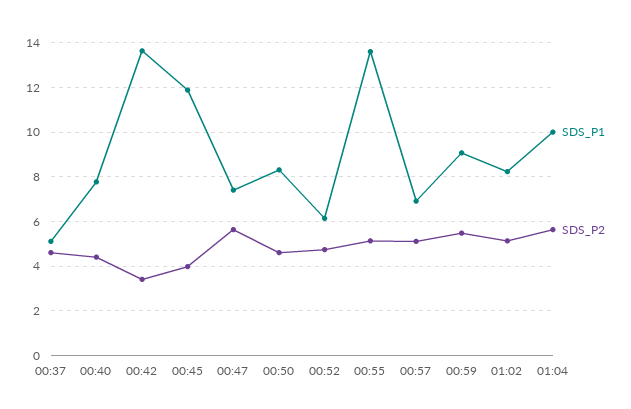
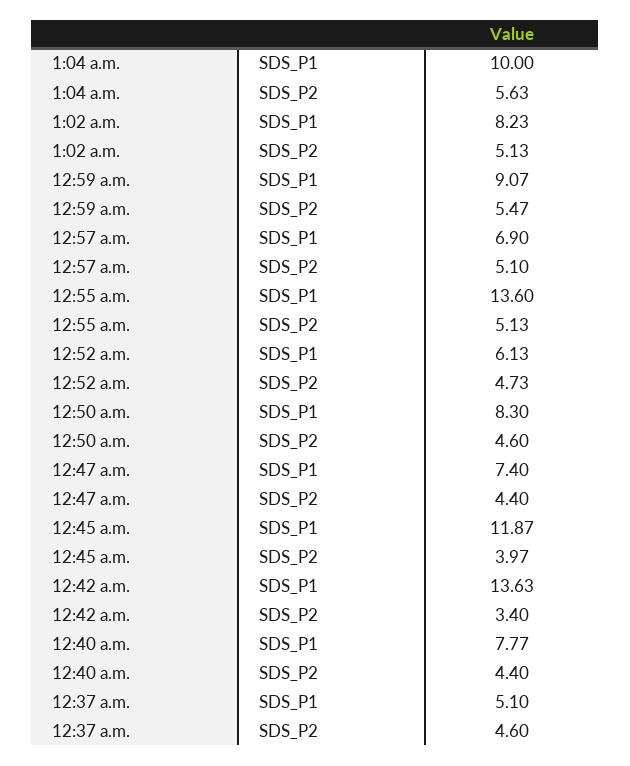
  {
    "SDS_P1": {
      "00:37": 5.1,
      "00:40": 7.77,
      "00:42": 13.63,
      "00:45": 11.87,
      "00:47": 7.4,
      "00:50": 8.3,
      "00:52": 6.13,
      "00:55": 13.6,
      "00:57": 6.9,
      "00:59": 9.07,
      "01:02": 8.23,
      "01:04": 10
    },
    "SDS_P2": {
      "00:37": 4.6,
      "00:40": 4.4,
      "00:42": 3.4,
      "00:45": 3.97,
-     "00:47": 5.5,
+     "00:47": 4.4,
      "00:50": 4.6,
      "00:52": 4.73,
      "00:55": 5.13,
      "00:57": 5.1,
      "00:59": 5.47,
      "01:02": 5.13,
      "01:04": 5.63
    }
  }

